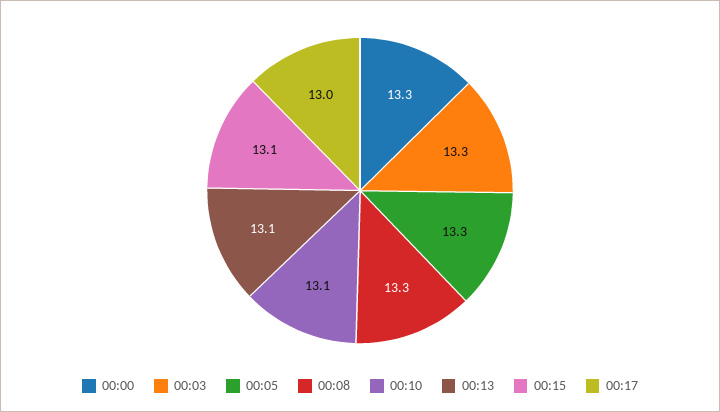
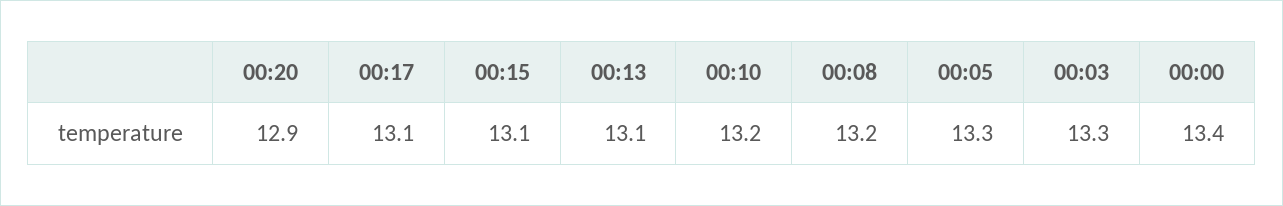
  {
-   "00:00": 13.3,
+   "00:00": 13.4,
    "00:03": 13.3,
    "00:05": 13.3,
-   "00:08": 13.3,
+   "00:08": 13.2,
-   "00:10": 13.1,
+   "00:10": 13.2,
    "00:13": 13.1,
    "00:15": 13.1,
-   "00:17": 13
+   "00:17": 13.1,
+   "00:20": 12.9
  }

